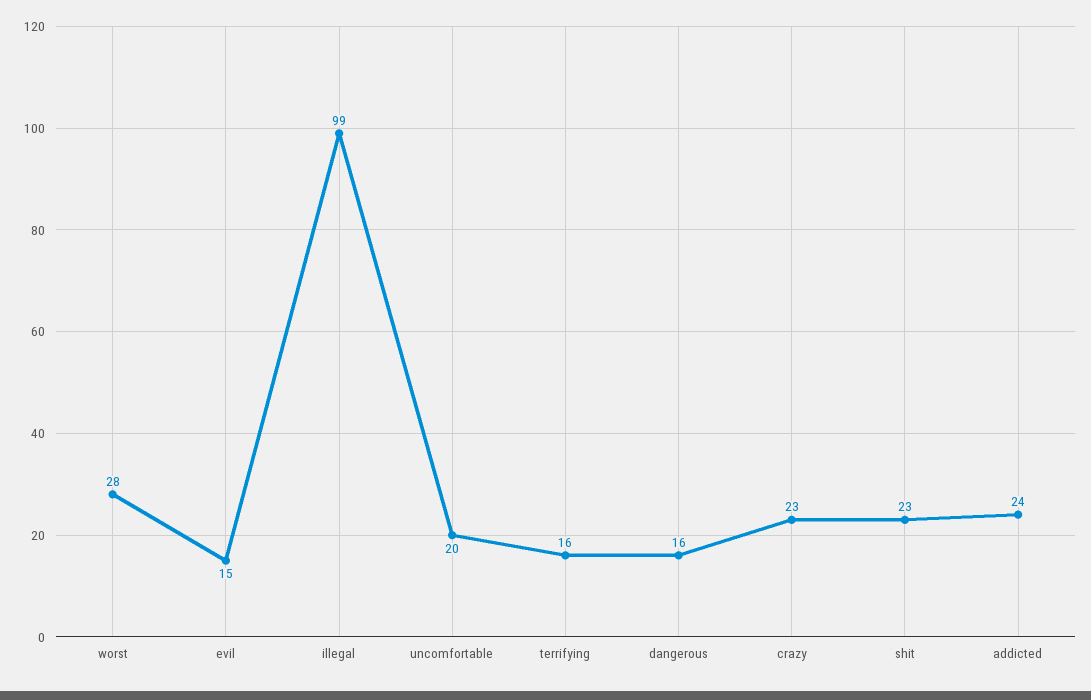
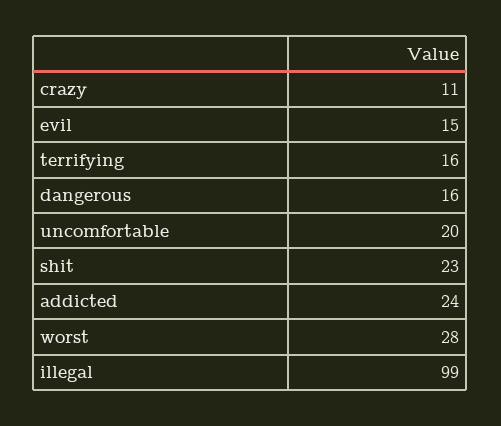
  {
    "worst": 28,
    "evil": 15,
    "illegal": 99,
    "uncomfortable": 20,
    "terrifying": 16,
    "dangerous": 16,
-   "crazy": 23,
+   "crazy": 11,
    "shit": 23,
    "addicted": 24
  }

